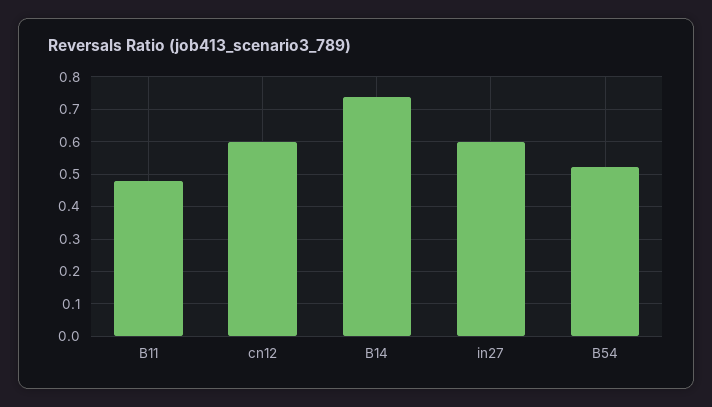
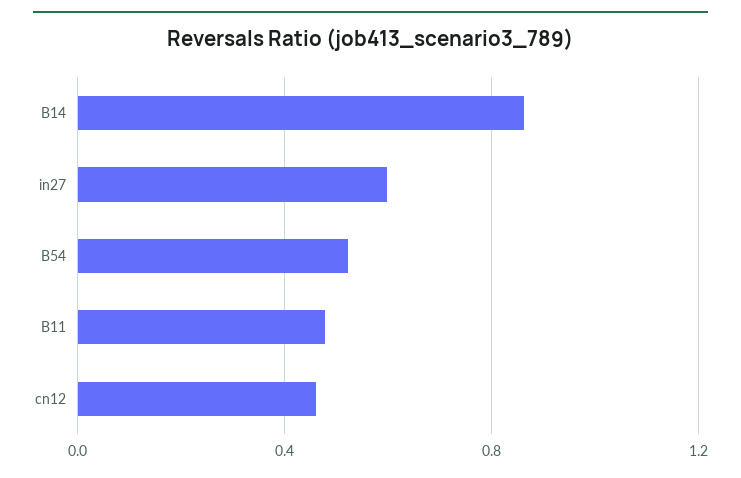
  {
    "B11": 0.48,
-   "cn12": 0.6,
+   "cn12": 0.45,
-   "B14": 0.74,
+   "B14": 0.85,
    "in27": 0.6,
    "B54": 0.52
  }

